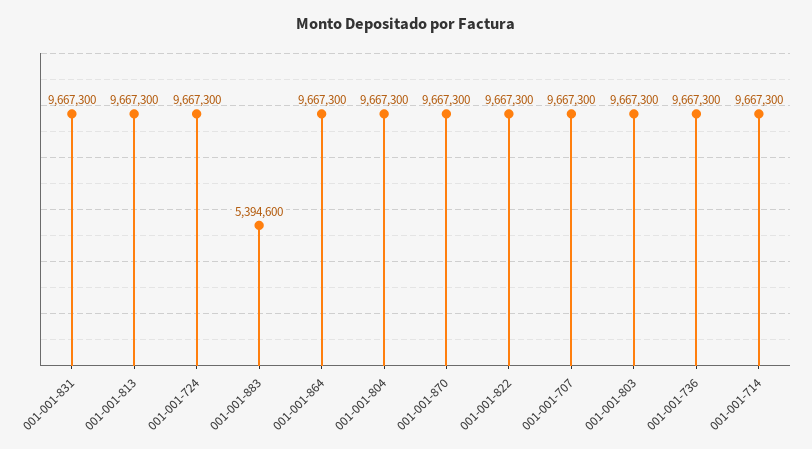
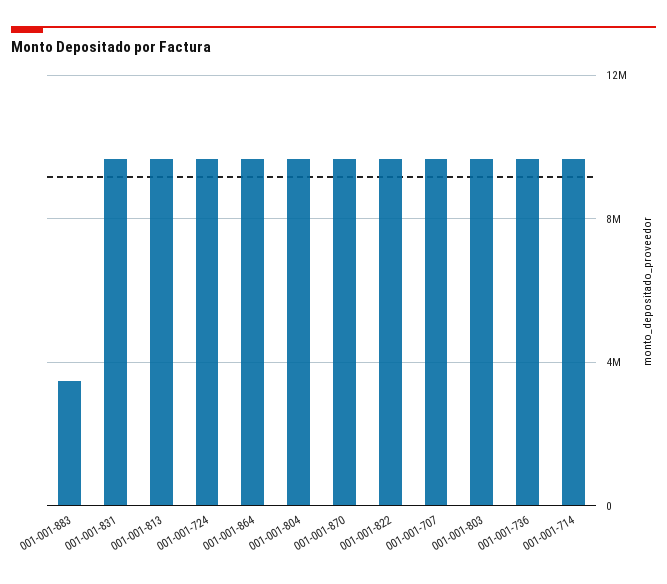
  {
    "001-001-831": 9667300,
    "001-001-813": 9667300,
    "001-001-724": 9667300,
-   "001-001-883": 5394600,
+   "001-001-883": 3500000,
    "001-001-864": 9667300,
    "001-001-804": 9667300,
    "001-001-870": 9667300,
    "001-001-822": 9667300,
    "001-001-707": 9667300,
    "001-001-803": 9667300,
    "001-001-736": 9667300,
    "001-001-714": 9667300
  }

